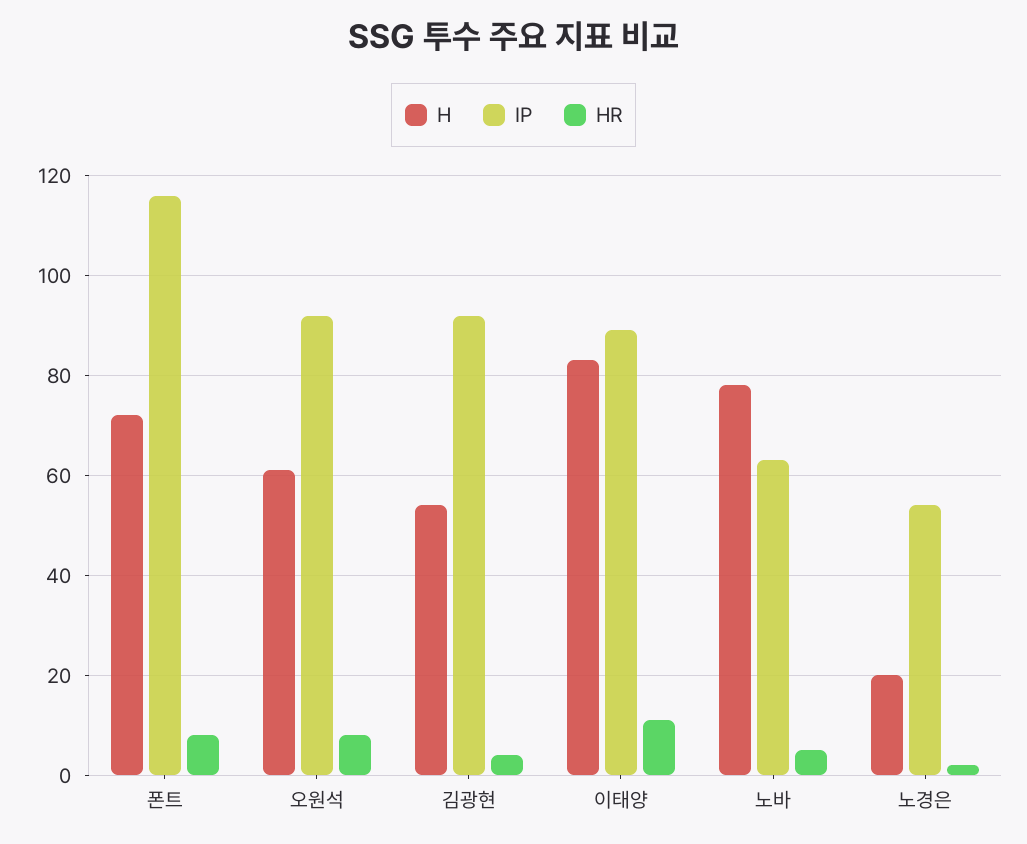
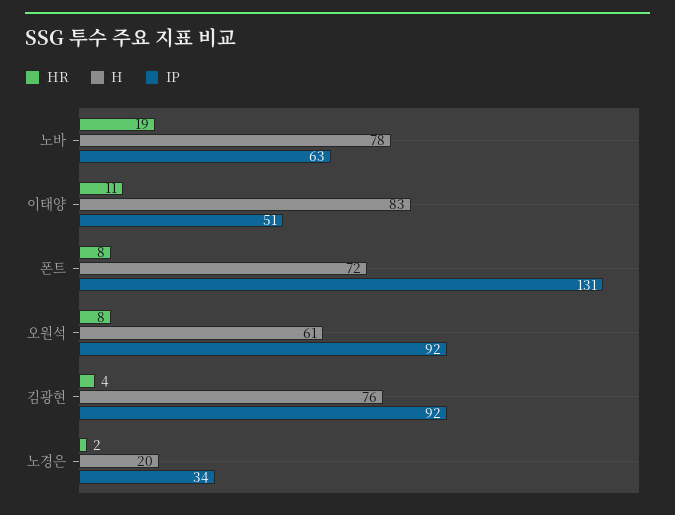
  {
    "H": {
      "폰트": 72,
      "오원석": 61,
-     "김광현": 55,
+     "김광현": 76,
      "이태양": 83,
      "노바": 78,
      "노경은": 20
    },
    "IP": {
-     "폰트": 115,
+     "폰트": 131,
      "오원석": 92,
      "김광현": 92,
-     "이태양": 90,
+     "이태양": 51,
      "노바": 63,
-     "노경은": 55
+     "노경은": 34
    },
    "HR": {
      "폰트": 8,
      "오원석": 8,
      "김광현": 4,
      "이태양": 11,
-     "노바": 5,
+     "노바": 19,
      "노경은": 2
    }
  }

